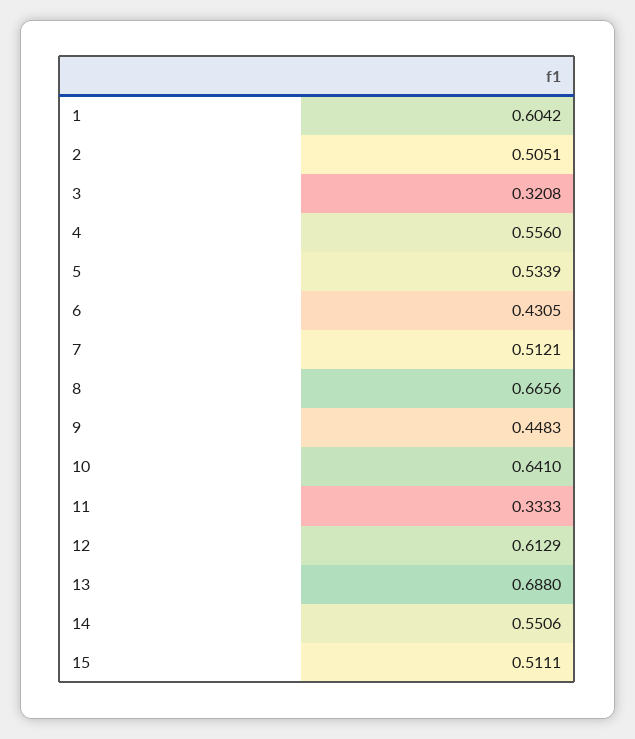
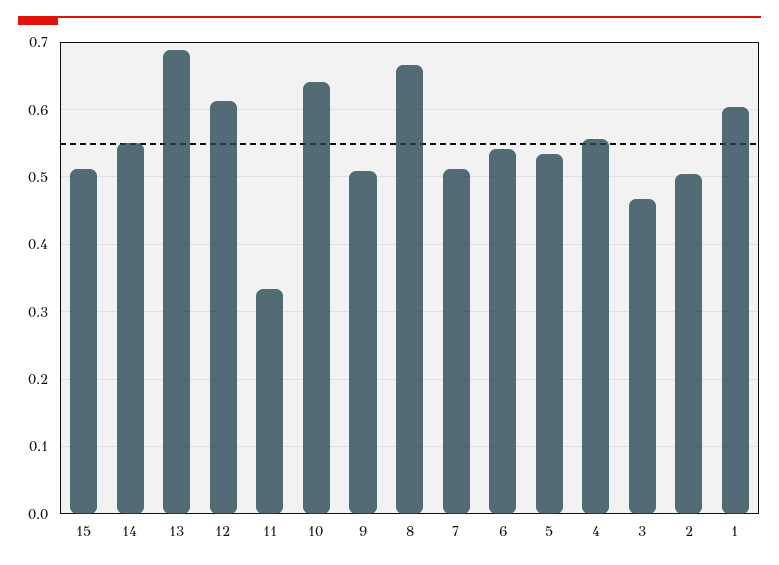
  {
    "1": 0.6042,
    "2": 0.5051,
-   "3": 0.3208,
+   "3": 0.47,
    "4": 0.556,
    "5": 0.5339,
-   "6": 0.4305,
+   "6": 0.54,
    "7": 0.5121,
    "8": 0.6656,
-   "9": 0.4483,
+   "9": 0.51,
    "10": 0.641,
    "11": 0.3333,
    "12": 0.6129,
    "13": 0.688,
    "14": 0.5506,
    "15": 0.5111
  }

